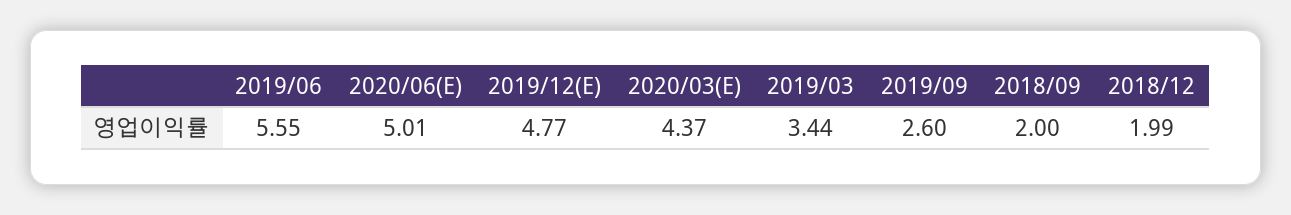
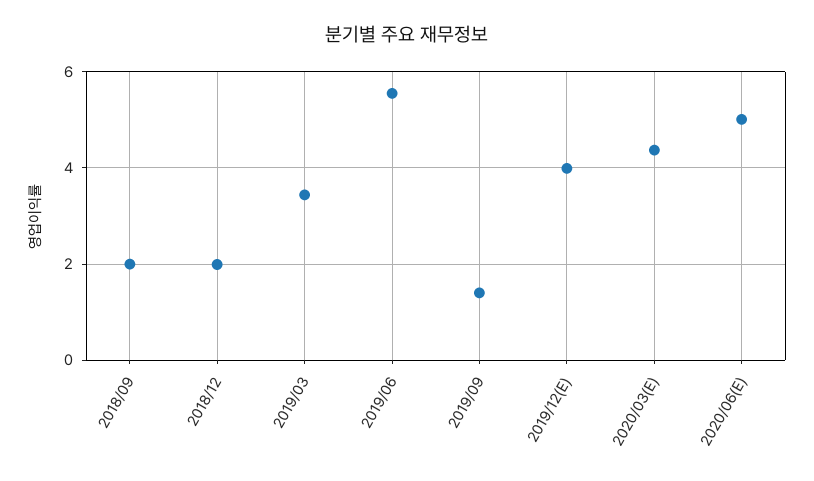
  {
    "2019/06": 5.55,
    "2020/06(E)": 5.01,
-   "2019/12(E)": 4.77,
+   "2019/12(E)": 4,
    "2020/03(E)": 4.37,
    "2019/03": 3.44,
-   "2019/09": 2.6,
+   "2019/09": 1.4,
    "2018/09": 2,
    "2018/12": 1.99
  }

